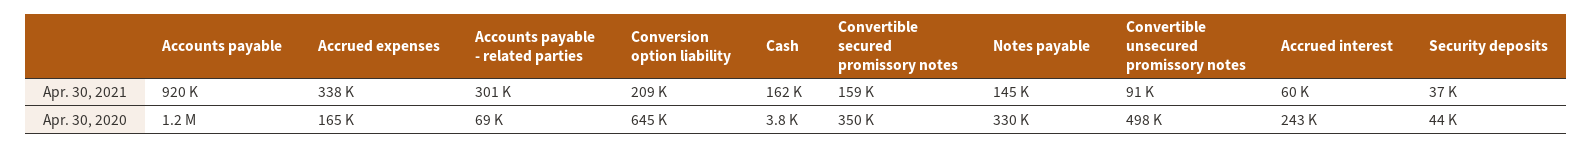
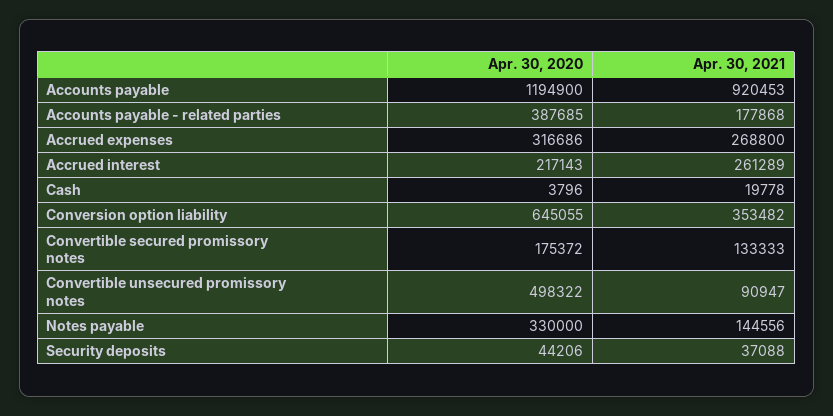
  {
    "Accounts payable": {
      "Apr. 30, 2021": 920453,
      "Apr. 30, 2020": 1194900
    },
    "Accrued expenses": {
-     "Apr. 30, 2021": 338000,
+     "Apr. 30, 2021": 268800,
-     "Apr. 30, 2020": 165000
+     "Apr. 30, 2020": 316686
    },
    "Accounts payable - related parties": {
-     "Apr. 30, 2021": 301000,
+     "Apr. 30, 2021": 177868,
-     "Apr. 30, 2020": 69000
+     "Apr. 30, 2020": 387685
    },
    "Conversion option liability": {
-     "Apr. 30, 2021": 209000,
+     "Apr. 30, 2021": 353482,
      "Apr. 30, 2020": 645055
    },
    "Cash": {
-     "Apr. 30, 2021": 162000,
+     "Apr. 30, 2021": 19778,
      "Apr. 30, 2020": 3796
    },
    "Convertible secured promissory notes": {
-     "Apr. 30, 2021": 159000,
+     "Apr. 30, 2021": 133333,
-     "Apr. 30, 2020": 350000
+     "Apr. 30, 2020": 175372
    },
    "Notes payable": {
      "Apr. 30, 2021": 144556,
      "Apr. 30, 2020": 330000
    },
    "Convertible unsecured promissory notes": {
      "Apr. 30, 2021": 90947,
      "Apr. 30, 2020": 498322
    },
    "Accrued interest": {
-     "Apr. 30, 2021": 60000,
+     "Apr. 30, 2021": 261289,
-     "Apr. 30, 2020": 243000
+     "Apr. 30, 2020": 217143
    },
    "Security deposits": {
      "Apr. 30, 2021": 37088,
      "Apr. 30, 2020": 44206
    }
  }

